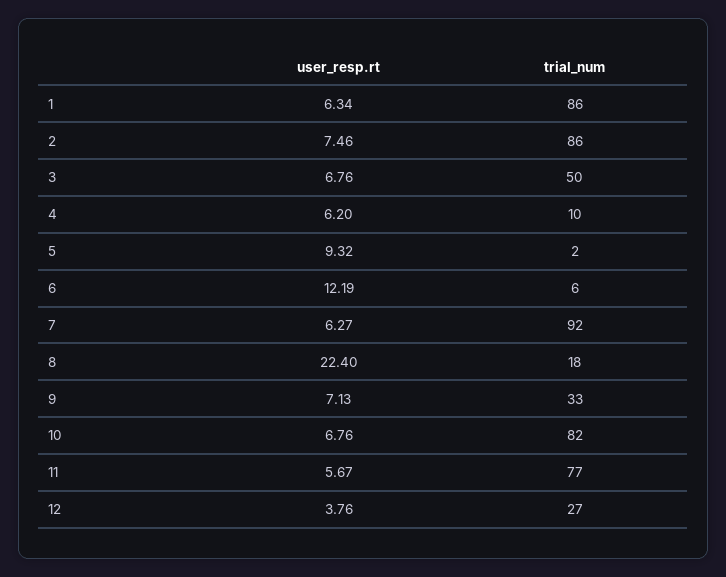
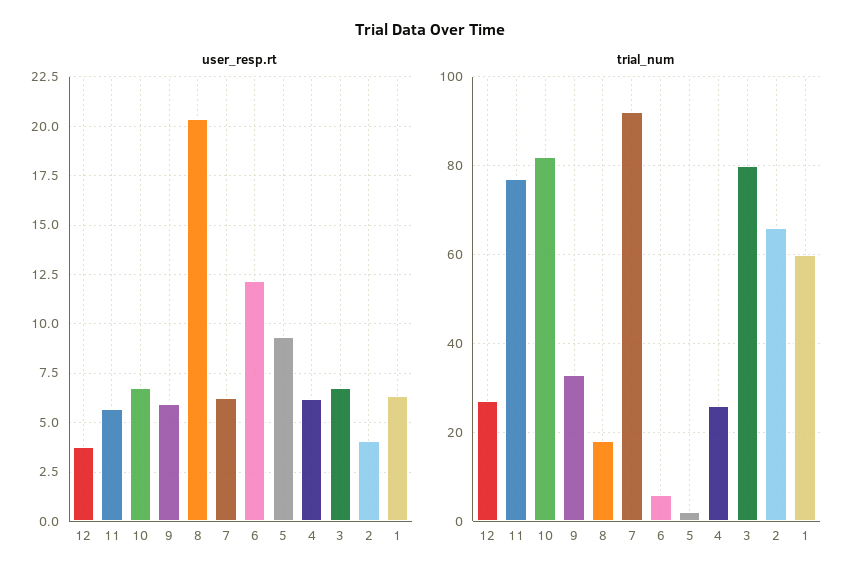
  {
    "user_resp.rt": {
      "1": 6.34,
-     "2": 7.46,
+     "2": 4,
      "3": 6.76,
      "4": 6.2,
      "5": 9.32,
      "6": 12.19,
      "7": 6.27,
-     "8": 22.4,
+     "8": 20.5,
-     "9": 7.13,
+     "9": 6,
      "10": 6.76,
      "11": 5.67,
      "12": 3.76
    },
    "trial_num": {
-     "1": 86,
+     "1": 60,
-     "2": 86,
+     "2": 65,
-     "3": 50,
+     "3": 80,
-     "4": 10,
+     "4": 25,
      "5": 2,
      "6": 6,
      "7": 92,
      "8": 18,
      "9": 33,
      "10": 82,
      "11": 77,
      "12": 27
    }
  }

